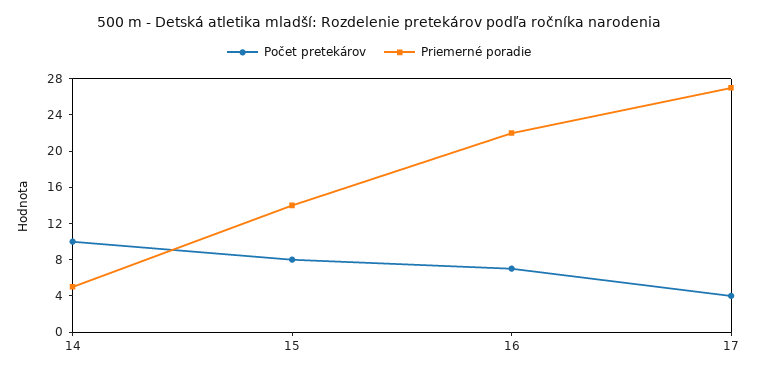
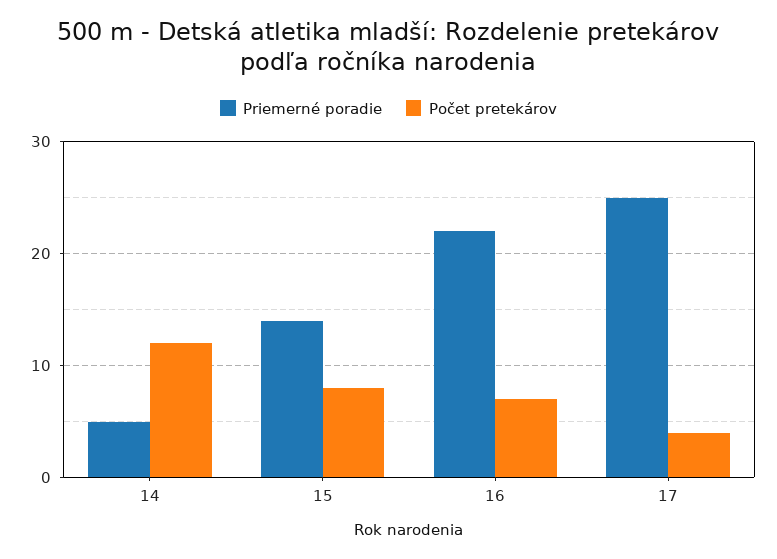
  {
    "Počet pretekárov": {
-     "14": 10,
+     "14": 12,
      "15": 8,
      "16": 7,
      "17": 4
    },
    "Priemerné poradie": {
      "14": 5,
      "15": 14,
      "16": 22,
-     "17": 27
+     "17": 25
    }
  }

